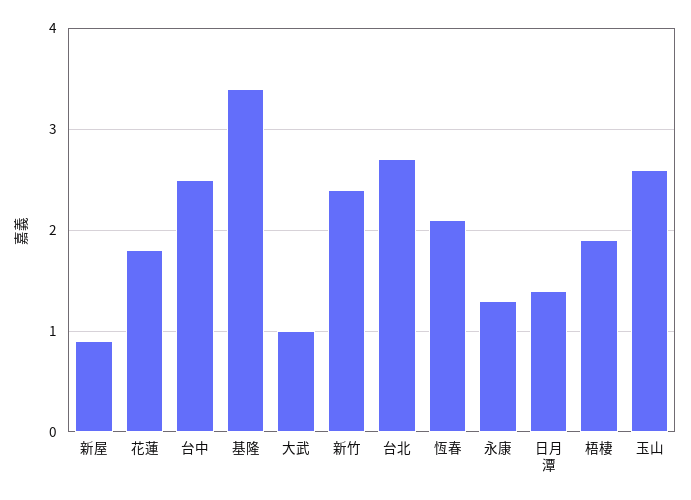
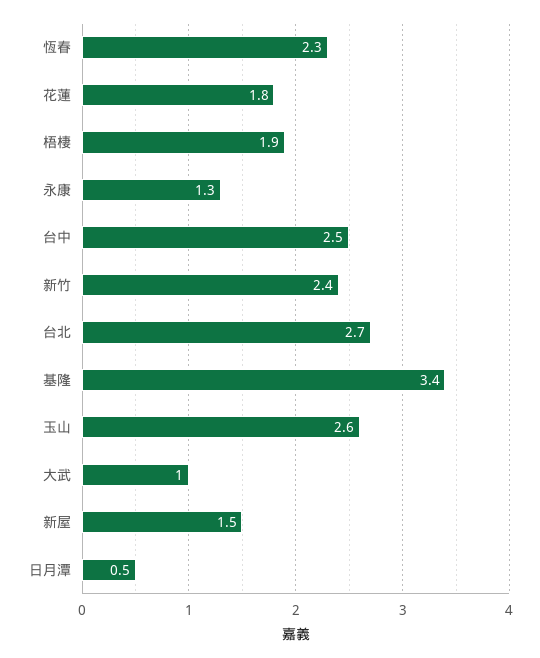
  {
-   "新屋": 0.9,
+   "新屋": 1.5,
    "花蓮": 1.8,
    "台中": 2.5,
    "基隆": 3.4,
    "大武": 1,
    "新竹": 2.4,
    "台北": 2.7,
-   "恆春": 2.1,
+   "恆春": 2.3,
    "永康": 1.3,
-   "日月潭": 1.4,
+   "日月潭": 0.5,
    "梧棲": 1.9,
    "玉山": 2.6
  }

